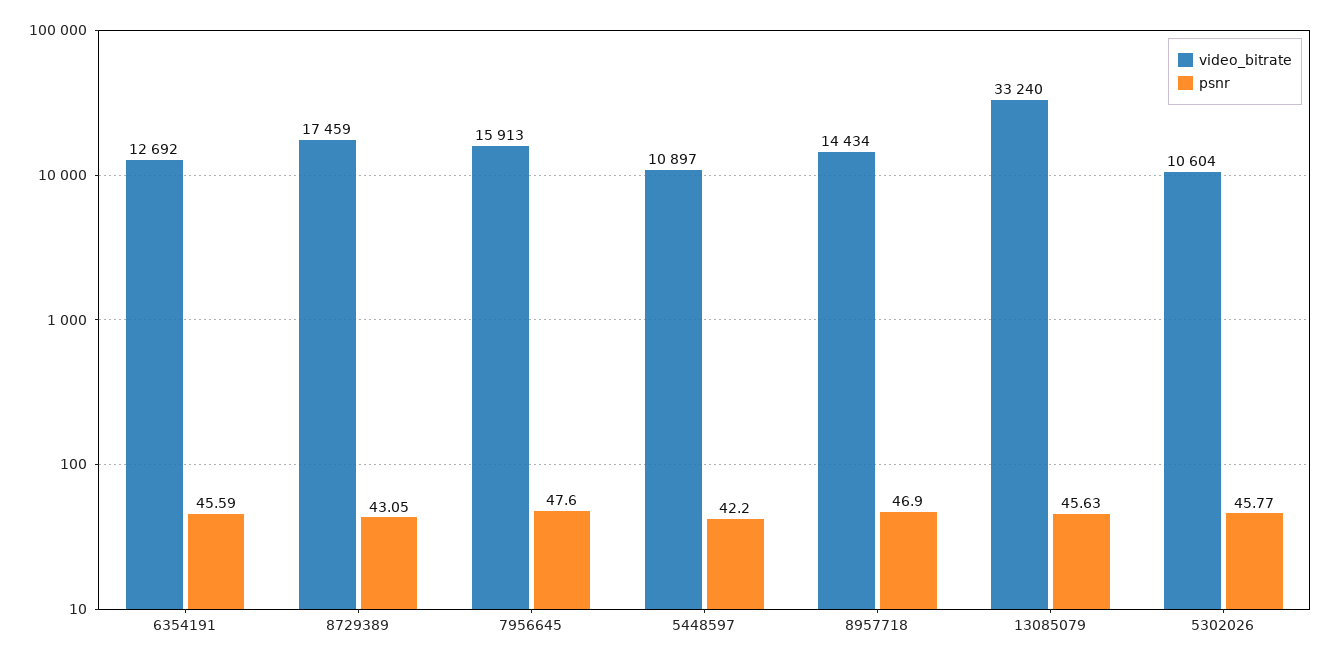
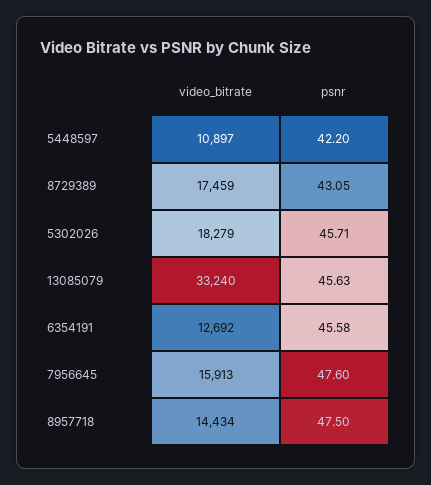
  {
    "video_bitrate": {
      "6354191": 12692,
      "8729389": 17459,
      "7956645": 15913,
      "5448597": 10897,
      "8957718": 14434,
      "13085079": 33240,
-     "5302026": 10604
+     "5302026": 18279
    },
    "psnr": {
-     "6354191": 45.59,
+     "6354191": 45.58,
      "8729389": 43.05,
      "7956645": 47.6,
      "5448597": 42.2,
-     "8957718": 46.9,
+     "8957718": 47.5,
      "13085079": 45.63,
-     "5302026": 45.77
+     "5302026": 45.71
    }
  }

